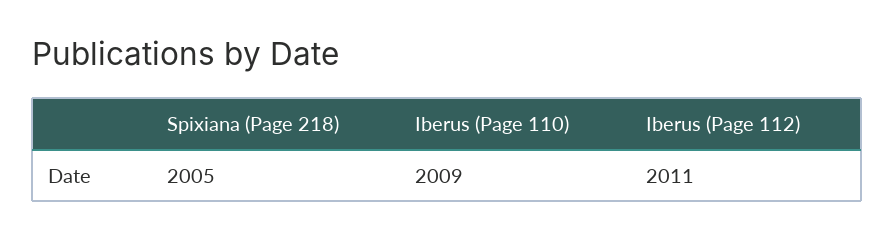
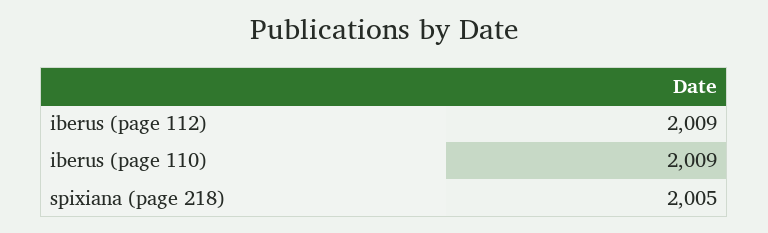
  {
    "Spixiana (Page 218)": 2005,
    "Iberus (Page 110)": 2009,
-   "Iberus (Page 112)": 2011
+   "Iberus (Page 112)": 2009
  }

